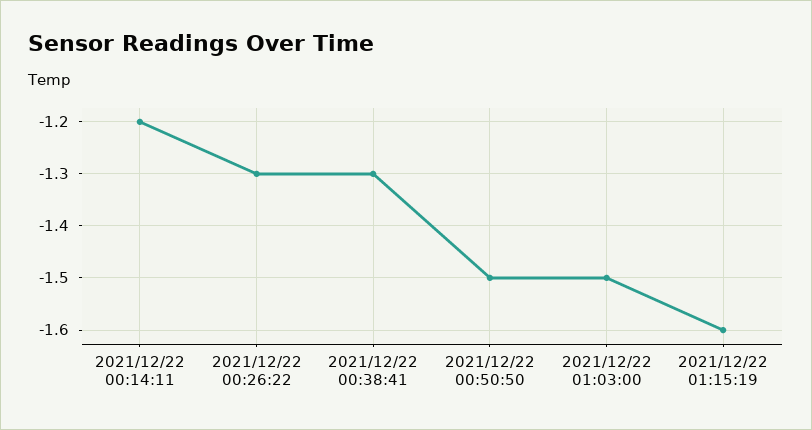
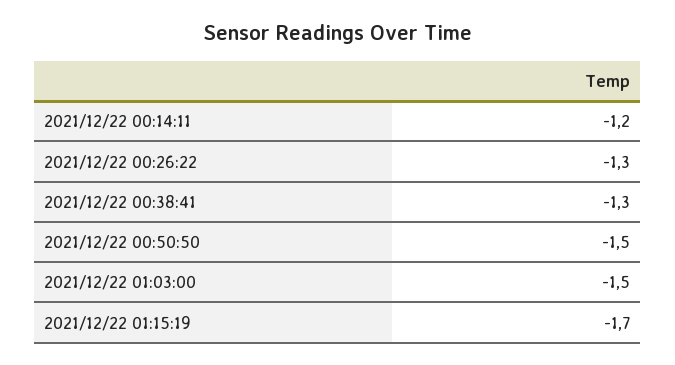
  {
    "2021/12/22 00:14:11": -1.2,
    "2021/12/22 00:26:22": -1.3,
    "2021/12/22 00:38:41": -1.3,
    "2021/12/22 00:50:50": -1.5,
    "2021/12/22 01:03:00": -1.5,
-   "2021/12/22 01:15:19": -1.6
+   "2021/12/22 01:15:19": -1.7
  }

